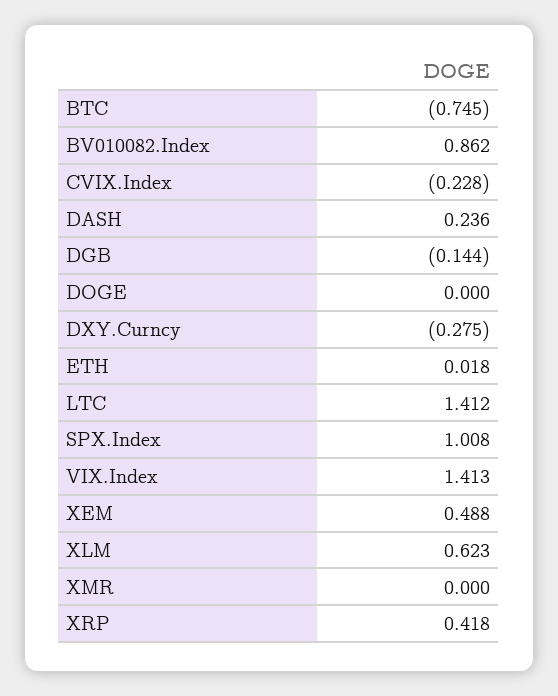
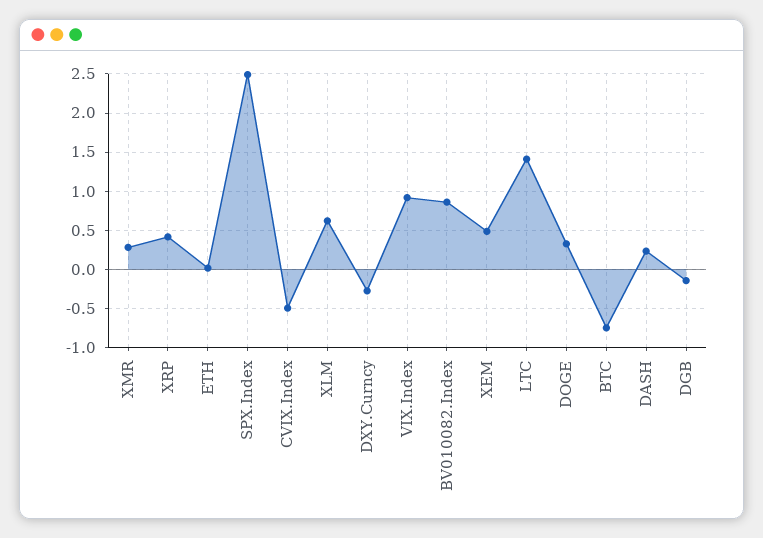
  {
    "BTC": -0.745,
    "BV010082.Index": 0.862,
-   "CVIX.Index": -0.228,
+   "CVIX.Index": -0.5,
    "DASH": 0.236,
    "DGB": -0.144,
-   "DOGE": 0,
+   "DOGE": 0.3,
    "DXY.Curncy": -0.275,
    "ETH": 0.018,
    "LTC": 1.412,
-   "SPX.Index": 1.008,
+   "SPX.Index": 2.5,
-   "VIX.Index": 1.413,
+   "VIX.Index": 0.9,
    "XEM": 0.488,
    "XLM": 0.623,
-   "XMR": 0,
+   "XMR": 0.3,
    "XRP": 0.418
  }

